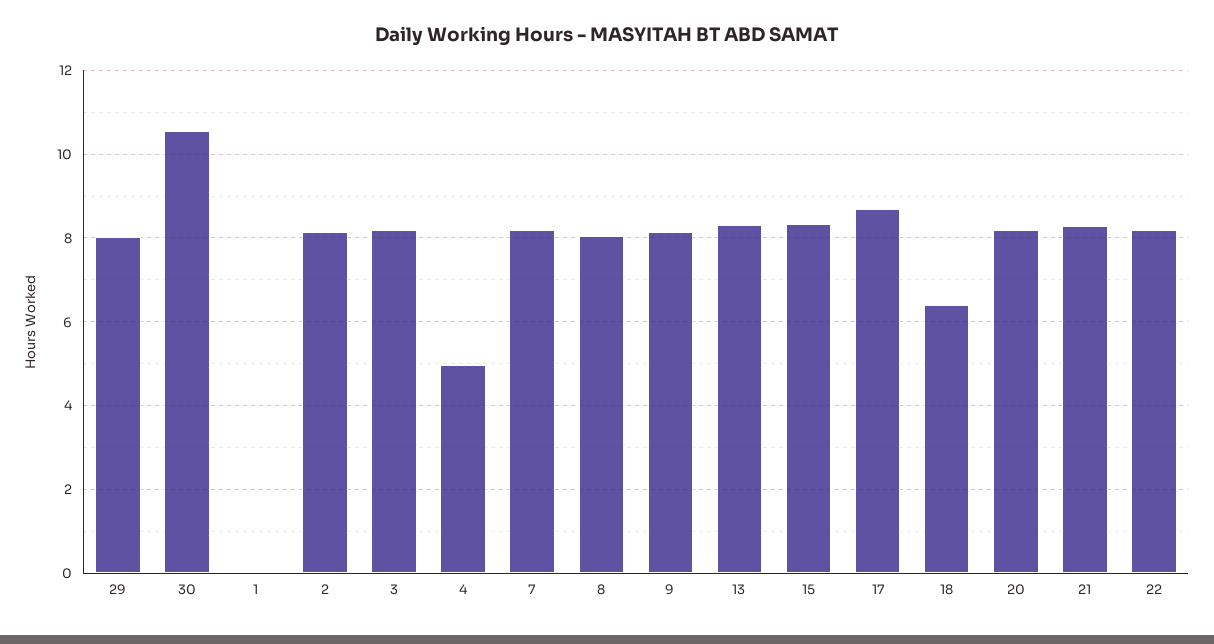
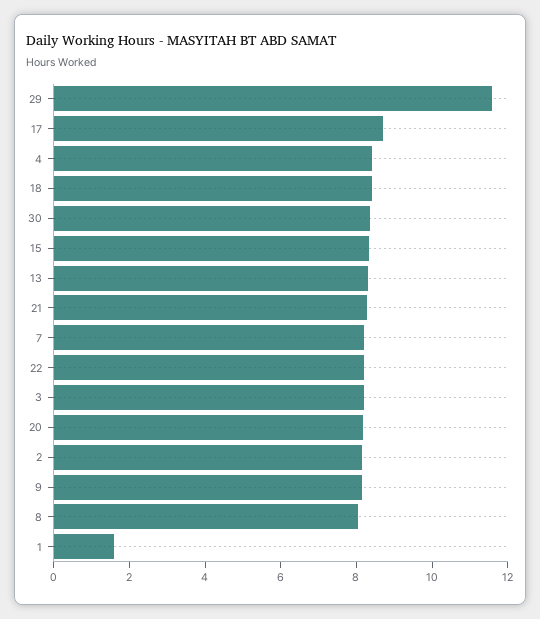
  {
-   "29": 8,
+   "29": 11.5,
-   "30": 10.6,
+   "30": 8.5,
-   "1": 0,
+   "1": 1.5,
    "2": 8.2,
    "3": 8.2,
-   "4": 5,
+   "4": 8.5,
    "7": 8.2,
    "8": 8,
    "9": 8.2,
    "13": 8.4,
    "15": 8.4,
    "17": 8.6,
-   "18": 6.4,
+   "18": 8.5,
    "20": 8.2,
    "21": 8.2,
    "22": 8.2
  }

